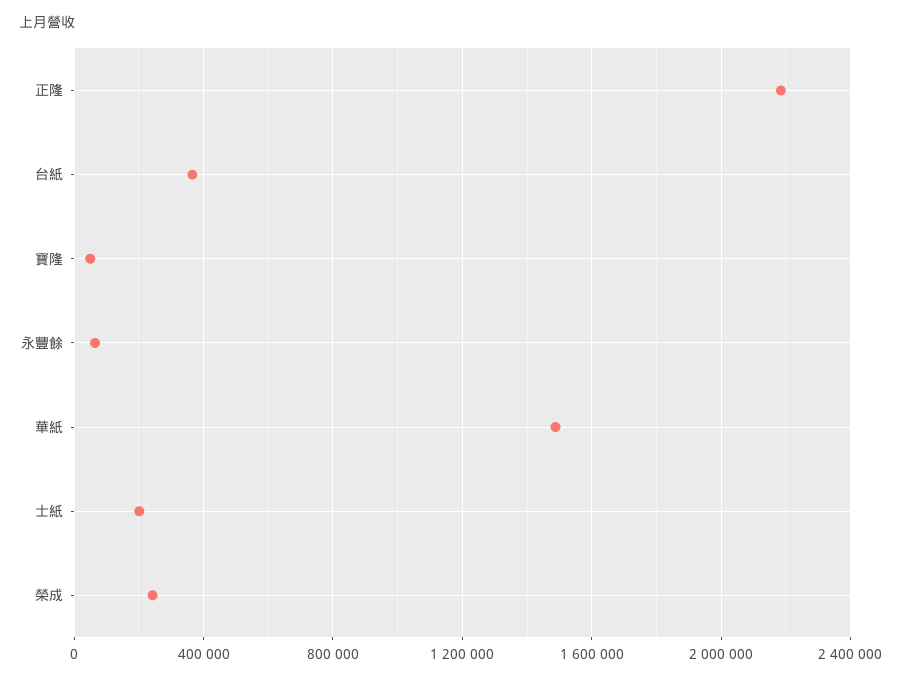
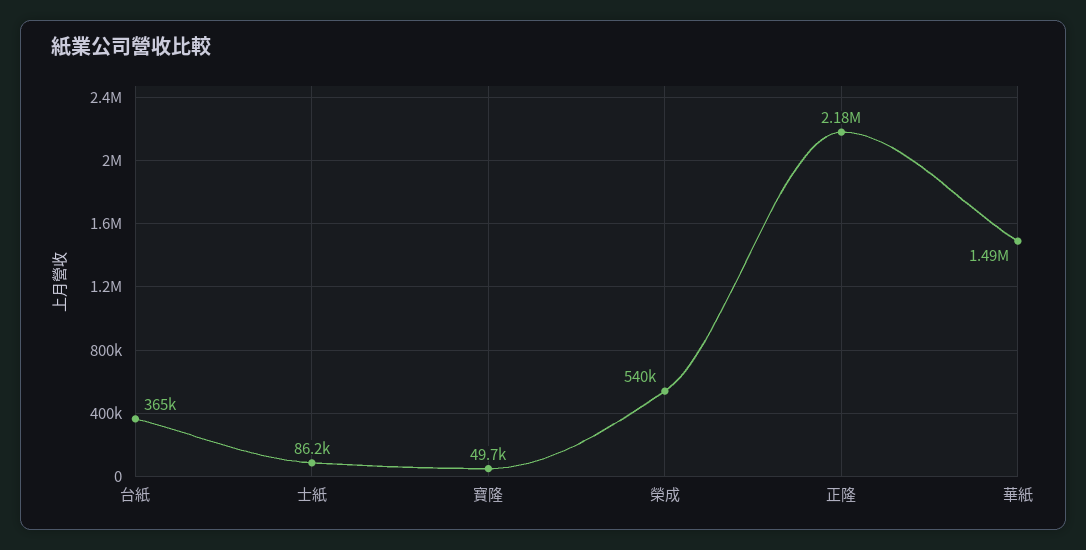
  {
    "正隆": 2180000,
    "台紙": 365000,
    "寶隆": 49700,
-   "永豐餘": 50000,
    "華紙": 1490000,
-   "士紙": 200000,
+   "士紙": 86200,
-   "榮成": 250000
+   "榮成": 540000
  }

